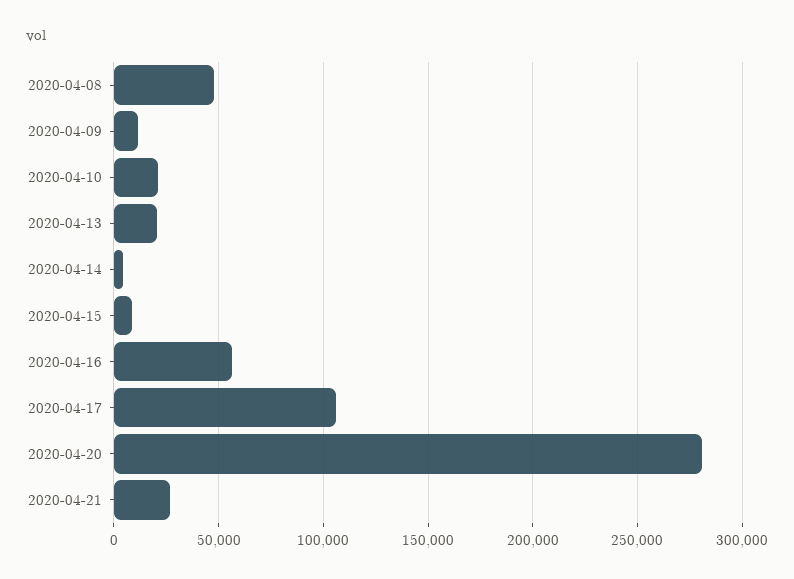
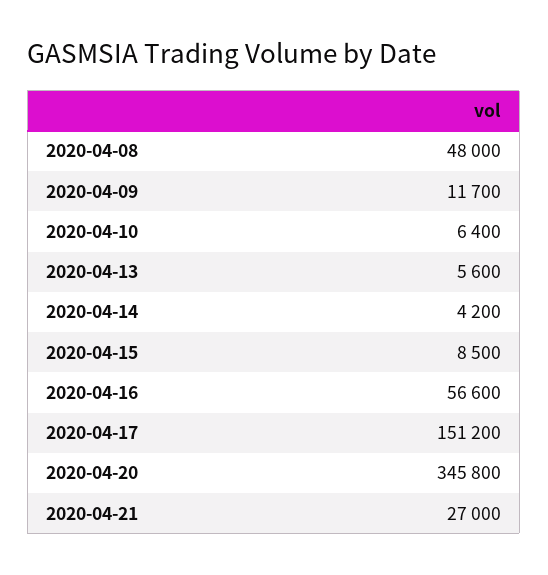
  {
    "2020-04-08": 48000,
    "2020-04-09": 11700,
-   "2020-04-10": 20000,
+   "2020-04-10": 6400,
-   "2020-04-13": 20000,
+   "2020-04-13": 5600,
    "2020-04-14": 4200,
    "2020-04-15": 8500,
    "2020-04-16": 56600,
-   "2020-04-17": 105000,
+   "2020-04-17": 151200,
-   "2020-04-20": 280000,
+   "2020-04-20": 345800,
    "2020-04-21": 27000
  }

